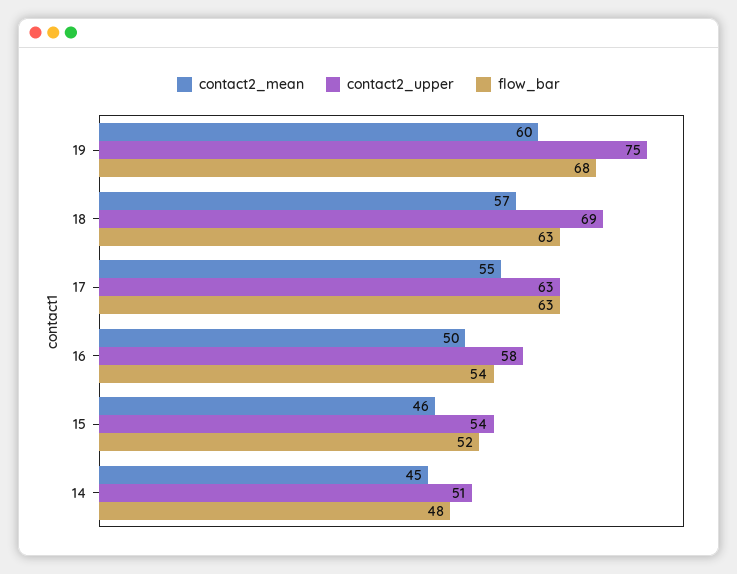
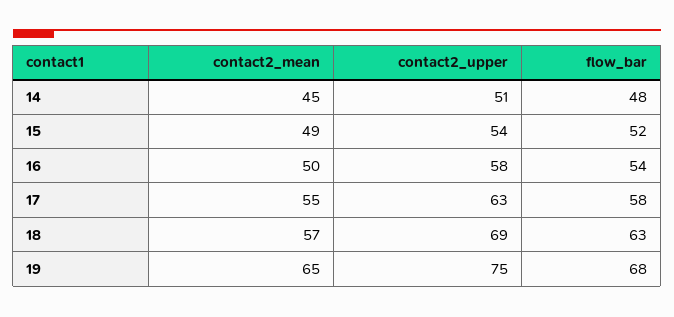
  {
    "contact2_mean": {
-     "19": 60,
+     "19": 65,
      "18": 57,
      "17": 55,
      "16": 50,
-     "15": 46,
+     "15": 49,
      "14": 45
    },
    "contact2_upper": {
      "19": 75,
      "18": 69,
      "17": 63,
      "16": 58,
      "15": 54,
      "14": 51
    },
    "flow_bar": {
      "19": 68,
      "18": 63,
-     "17": 63,
+     "17": 58,
      "16": 54,
      "15": 52,
      "14": 48
    }
  }

